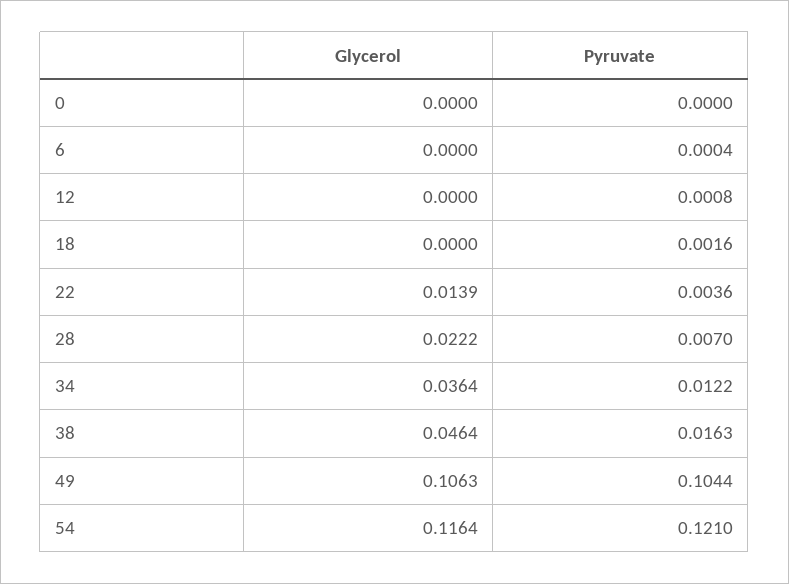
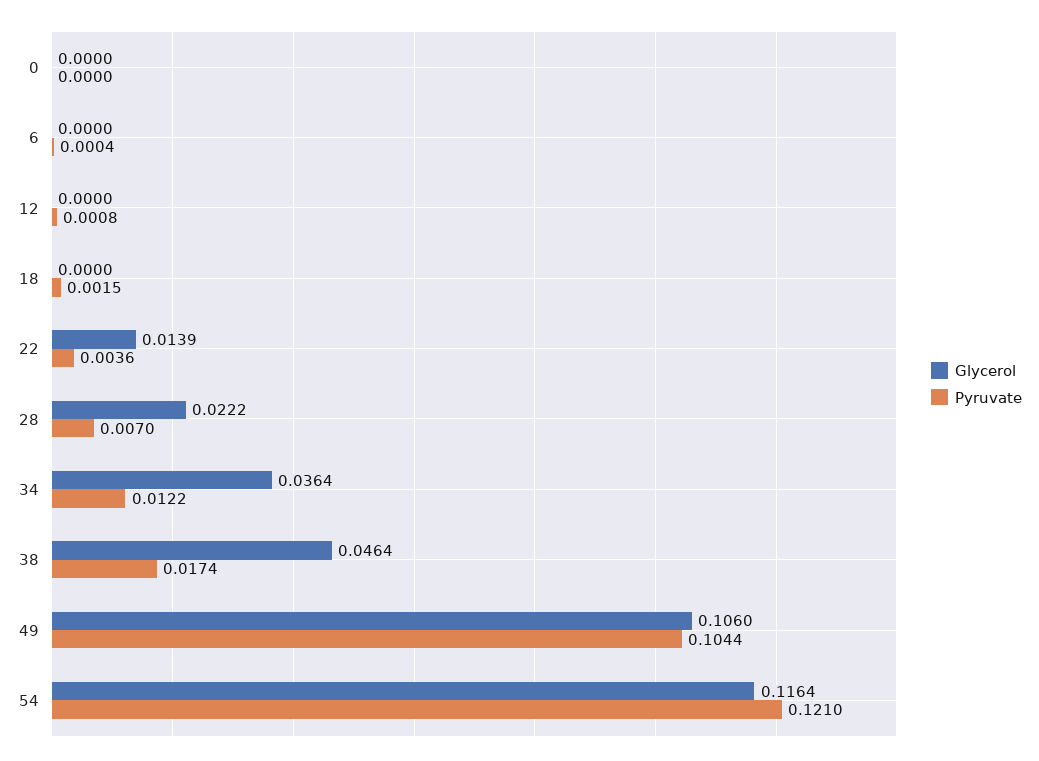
  {
    "Glycerol": {
      "0": 0,
      "6": 0,
      "12": 0,
      "18": 0,
      "22": 0.0139,
      "28": 0.0222,
      "34": 0.0364,
      "38": 0.0464,
-     "49": 0.1063,
+     "49": 0.106,
      "54": 0.1164
    },
    "Pyruvate": {
      "0": 0,
      "6": 0.0004,
      "12": 0.0008,
-     "18": 0.0016,
+     "18": 0.0015,
      "22": 0.0036,
      "28": 0.007,
      "34": 0.0122,
-     "38": 0.0163,
+     "38": 0.0174,
      "49": 0.1044,
      "54": 0.121
    }
  }

